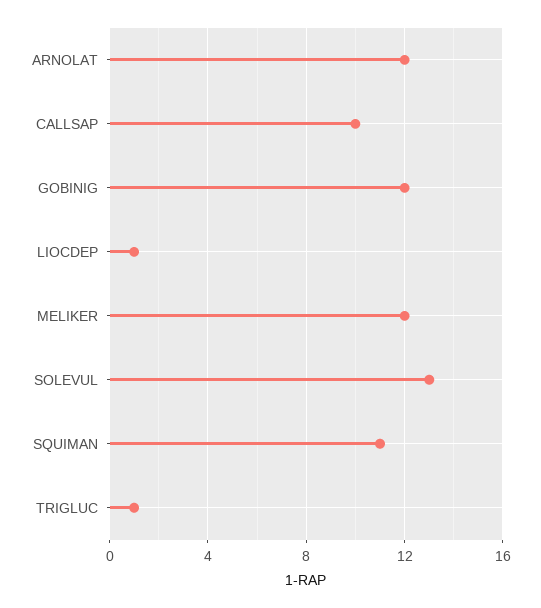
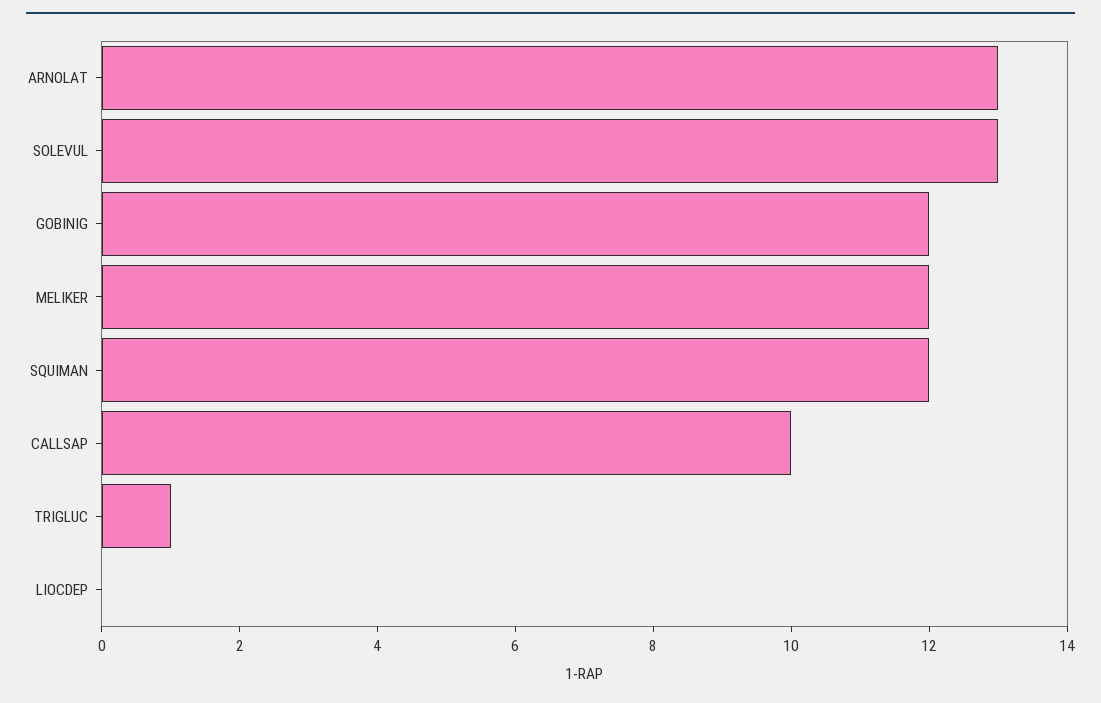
  {
-   "ARNOLAT": 12,
+   "ARNOLAT": 13,
    "CALLSAP": 10,
    "GOBINIG": 12,
-   "LIOCDEP": 1,
+   "LIOCDEP": 0,
    "MELIKER": 12,
    "SOLEVUL": 13,
-   "SQUIMAN": 11,
+   "SQUIMAN": 12,
    "TRIGLUC": 1
  }

